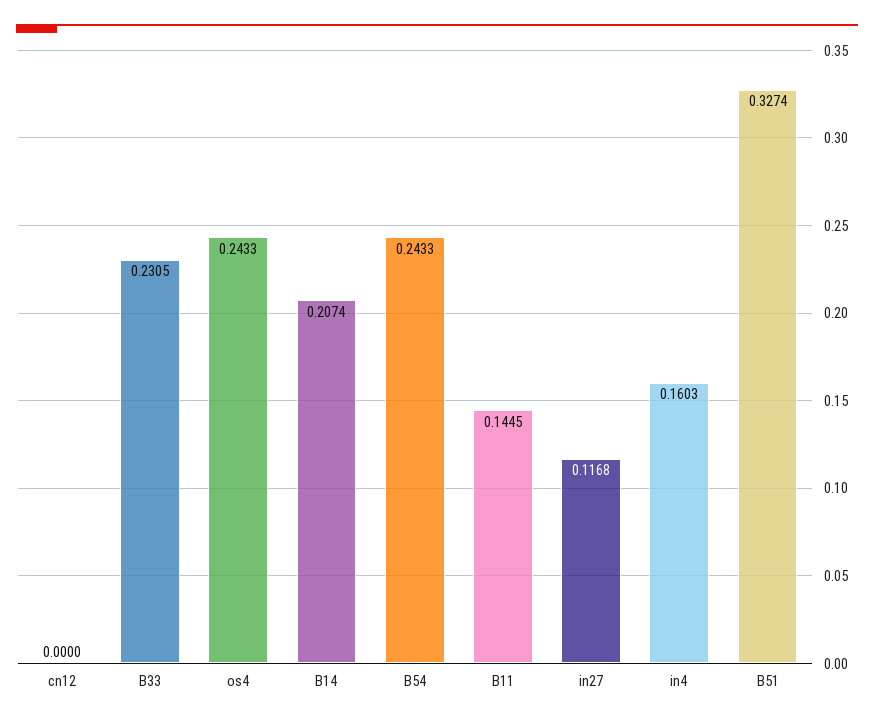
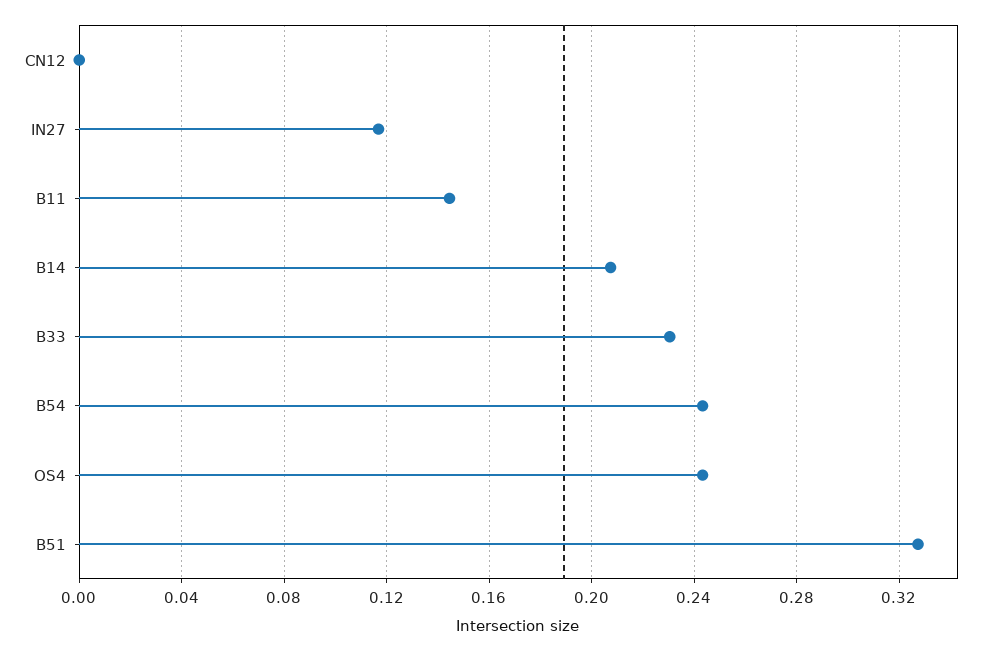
  {
    "cn12": 0,
    "B33": 0.2305,
    "os4": 0.2433,
    "B14": 0.2074,
    "B54": 0.2433,
    "B11": 0.1445,
    "in27": 0.1168,
-   "in4": 0.1603,
    "B51": 0.3274
  }

